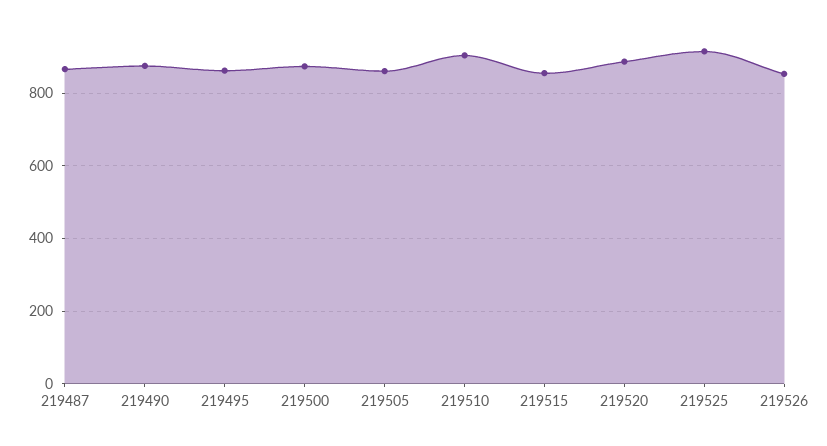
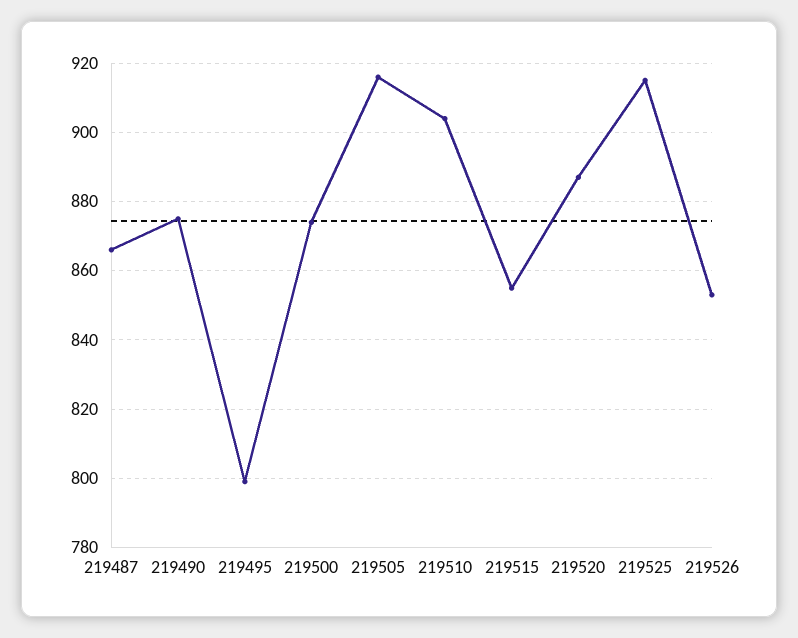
  {
    "219487": 865,
    "219490": 875,
-   "219495": 860,
+   "219495": 800,
    "219500": 875,
-   "219505": 860,
+   "219505": 915,
    "219510": 905,
    "219515": 855,
    "219520": 885,
    "219525": 915,
    "219526": 855
  }

